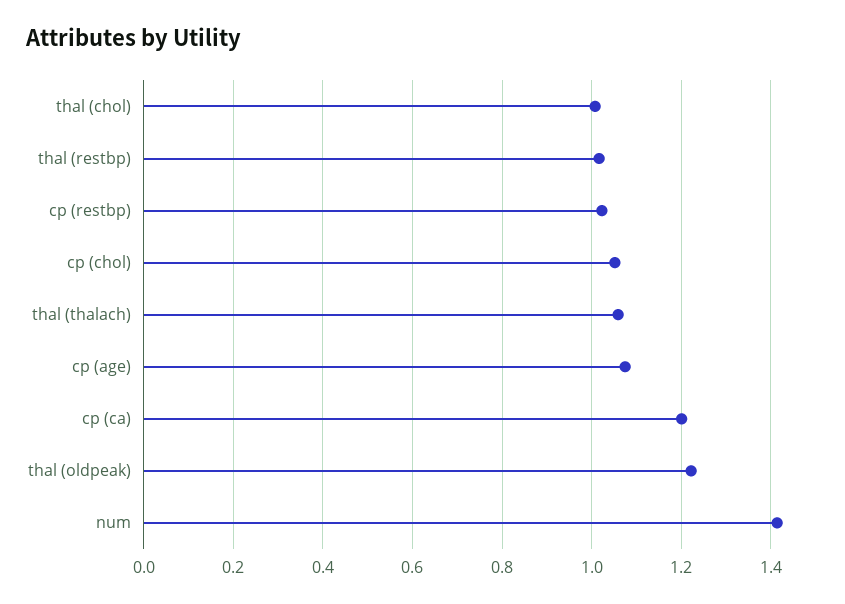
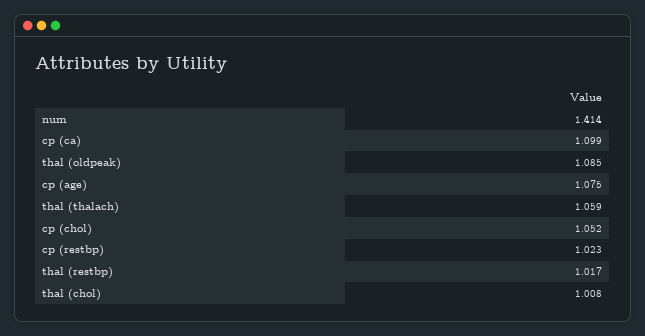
  {
    "thal (chol)": 1.008,
    "thal (restbp)": 1.017,
    "cp (restbp)": 1.023,
    "cp (chol)": 1.052,
    "thal (thalach)": 1.059,
    "cp (age)": 1.075,
-   "cp (ca)": 1.2,
+   "cp (ca)": 1.099,
-   "thal (oldpeak)": 1.22,
+   "thal (oldpeak)": 1.085,
    "num": 1.414
  }

